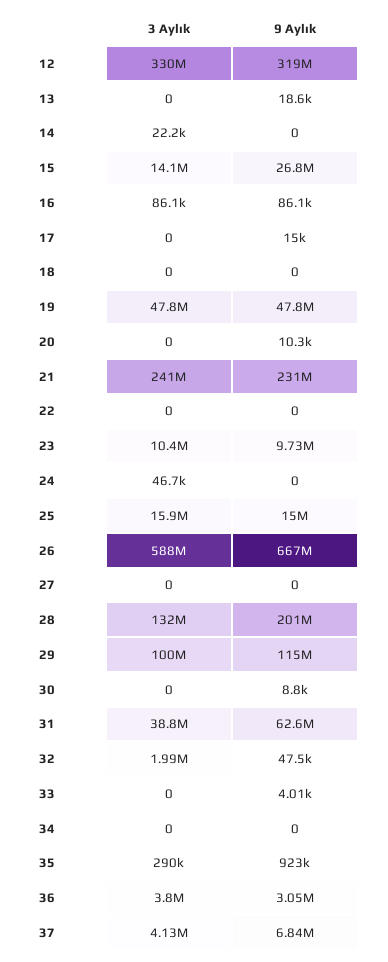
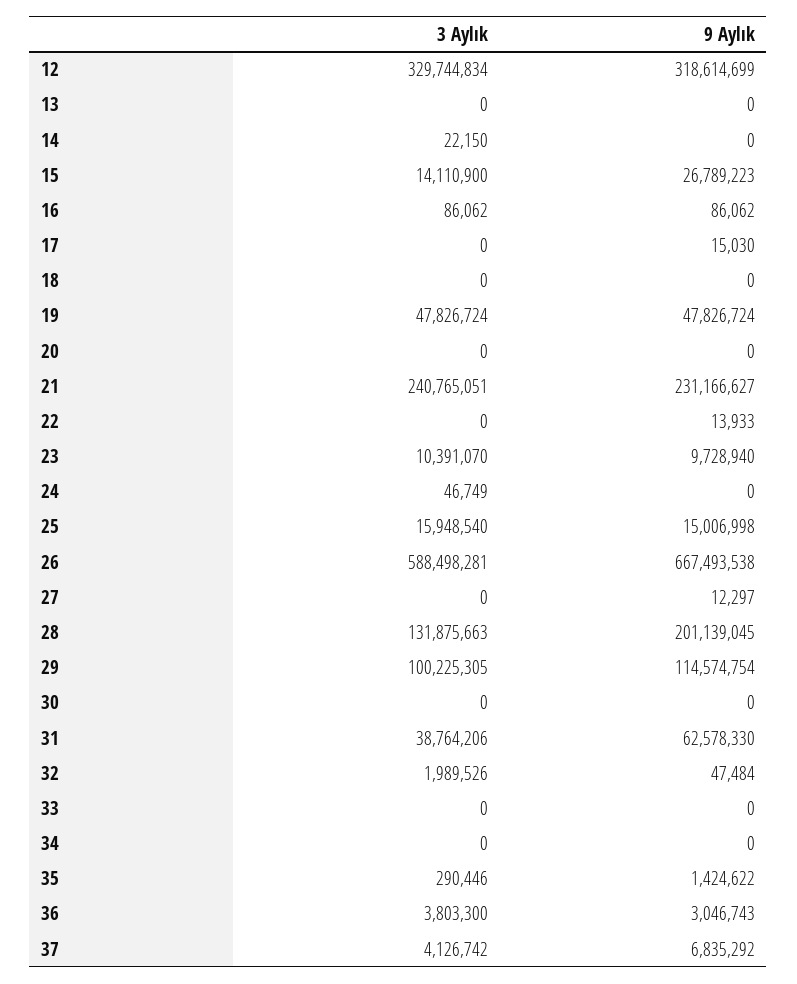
  {
    "3 Aylık": {
      "12": 329744834,
      "13": 0,
      "14": 22150,
      "15": 14110900,
      "16": 86062,
      "17": 0,
      "18": 0,
      "19": 47826724,
      "20": 0,
      "21": 240765051,
      "22": 0,
      "23": 10391070,
      "24": 46749,
      "25": 15948540,
      "26": 588498281,
      "27": 0,
      "28": 131875663,
      "29": 100225305,
      "30": 0,
      "31": 38764206,
      "32": 1989526,
      "33": 0,
      "34": 0,
      "35": 290446,
      "36": 3803300,
      "37": 4126742
    },
    "9 Aylık": {
      "12": 318614699,
-     "13": 18600,
+     "13": 0,
      "14": 0,
      "15": 26789223,
      "16": 86062,
      "17": 15030,
      "18": 0,
      "19": 47826724,
-     "20": 10300,
+     "20": 0,
      "21": 231166627,
-     "22": 0,
+     "22": 13933,
      "23": 9728940,
      "24": 0,
      "25": 15006998,
      "26": 667493538,
-     "27": 0,
+     "27": 12297,
      "28": 201139045,
      "29": 114574754,
-     "30": 8800,
+     "30": 0,
      "31": 62578330,
      "32": 47484,
-     "33": 4010,
+     "33": 0,
      "34": 0,
-     "35": 923000,
+     "35": 1424622,
      "36": 3046743,
      "37": 6835292
    }
  }

